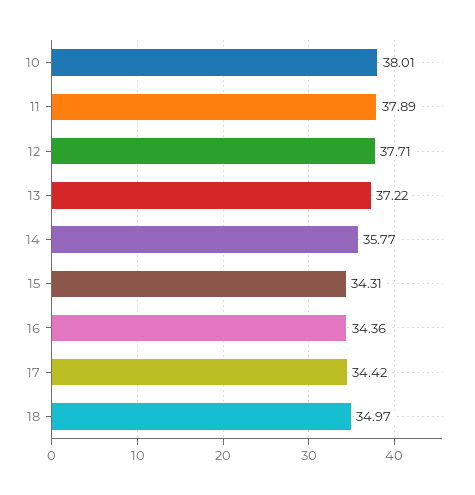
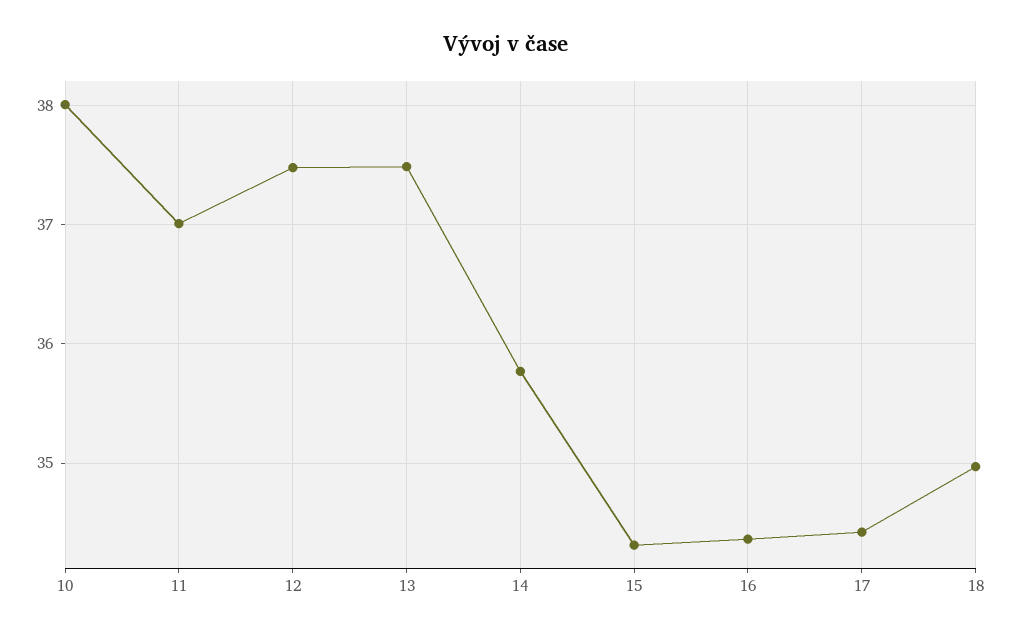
  {
    "10": 38.01,
-   "11": 37.89,
+   "11": 37,
-   "12": 37.71,
+   "12": 37.5,
-   "13": 37.22,
+   "13": 37.5,
    "14": 35.77,
    "15": 34.31,
    "16": 34.36,
    "17": 34.42,
    "18": 34.97
  }

